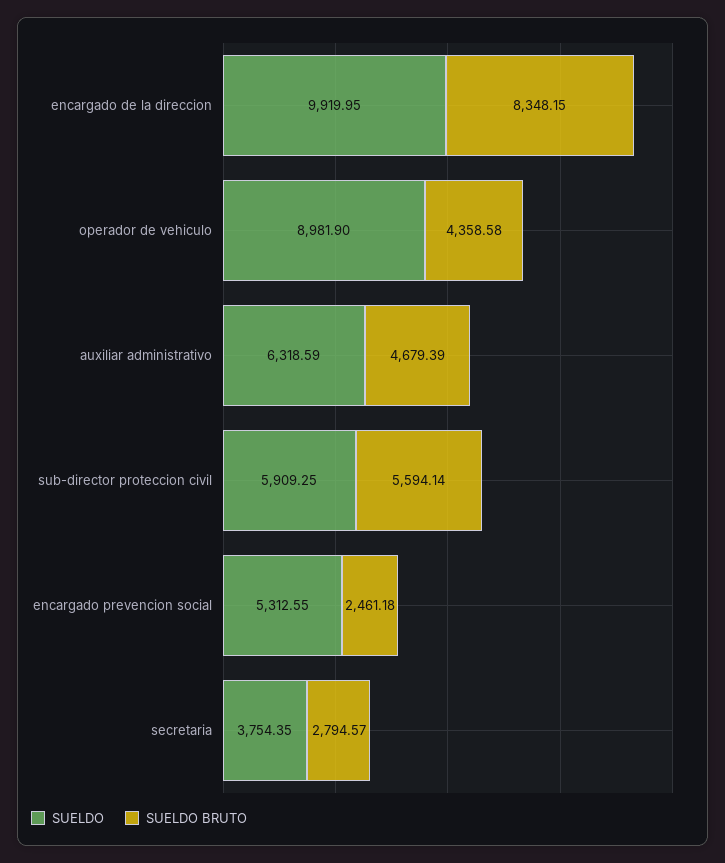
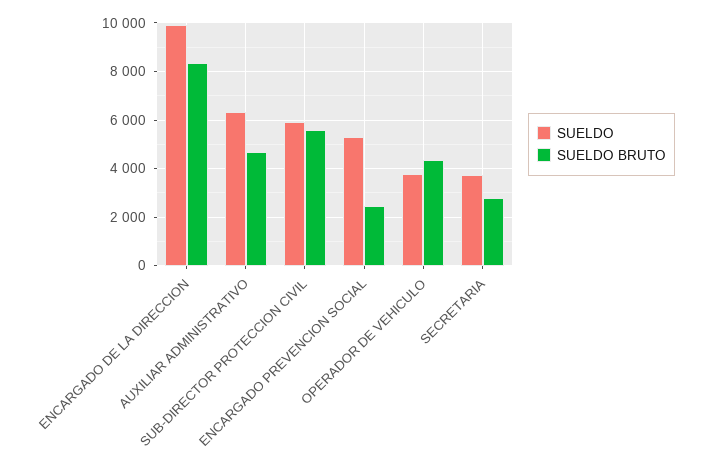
  {
    "SUELDO": {
      "encargado de la direccion": 9919.95,
-     "operador de vehiculo": 8981.9,
+     "operador de vehiculo": 3750,
      "auxiliar administrativo": 6318.59,
      "sub-director proteccion civil": 5909.25,
      "encargado prevencion social": 5312.55,
      "secretaria": 3754.35
    },
    "SUELDO BRUTO": {
      "encargado de la direccion": 8348.15,
      "operador de vehiculo": 4358.58,
      "auxiliar administrativo": 4679.39,
      "sub-director proteccion civil": 5594.14,
      "encargado prevencion social": 2461.18,
      "secretaria": 2794.57
    }
  }

